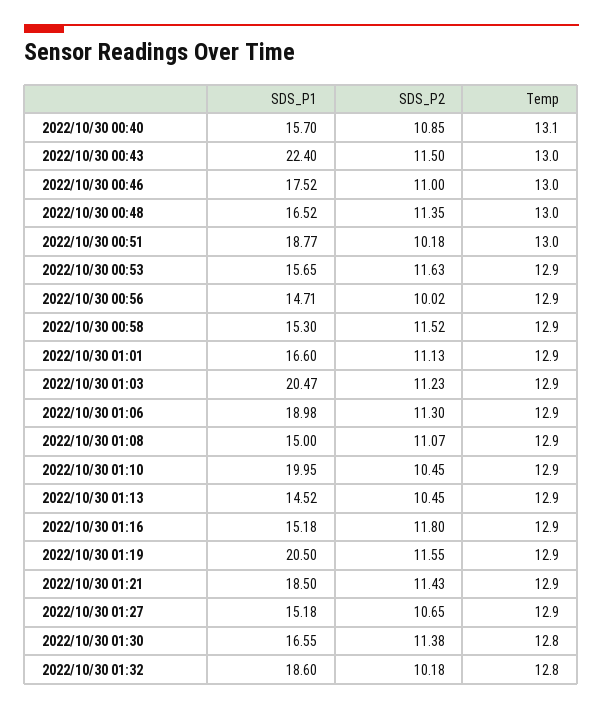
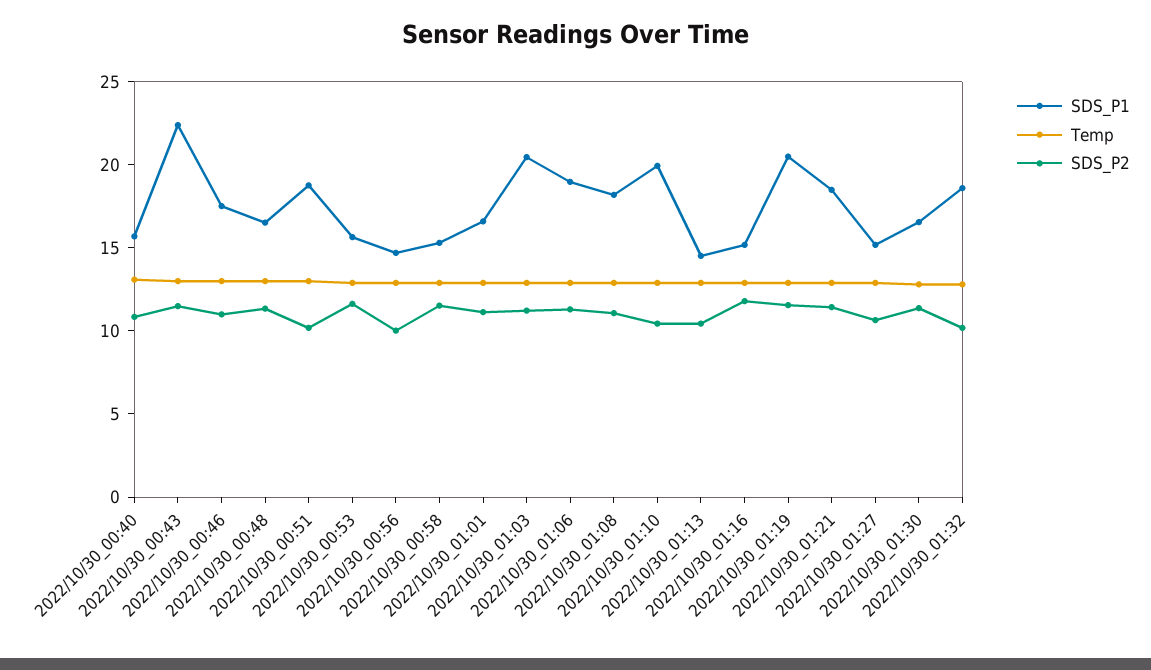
  {
    "SDS_P1": {
      "2022/10/30 00:40": 15.7,
      "2022/10/30 00:43": 22.4,
      "2022/10/30 00:46": 17.52,
      "2022/10/30 00:48": 16.52,
      "2022/10/30 00:51": 18.77,
      "2022/10/30 00:53": 15.65,
      "2022/10/30 00:56": 14.71,
      "2022/10/30 00:58": 15.3,
      "2022/10/30 01:01": 16.6,
      "2022/10/30 01:03": 20.47,
      "2022/10/30 01:06": 18.98,
-     "2022/10/30 01:08": 15,
+     "2022/10/30 01:08": 18,
      "2022/10/30 01:10": 19.95,
      "2022/10/30 01:13": 14.52,
      "2022/10/30 01:16": 15.18,
      "2022/10/30 01:19": 20.5,
      "2022/10/30 01:21": 18.5,
      "2022/10/30 01:27": 15.18,
      "2022/10/30 01:30": 16.55,
      "2022/10/30 01:32": 18.6
    },
    "SDS_P2": {
      "2022/10/30 00:40": 10.85,
      "2022/10/30 00:43": 11.5,
      "2022/10/30 00:46": 11,
      "2022/10/30 00:48": 11.35,
      "2022/10/30 00:51": 10.18,
      "2022/10/30 00:53": 11.63,
      "2022/10/30 00:56": 10.02,
      "2022/10/30 00:58": 11.52,
      "2022/10/30 01:01": 11.13,
      "2022/10/30 01:03": 11.23,
      "2022/10/30 01:06": 11.3,
      "2022/10/30 01:08": 11.07,
      "2022/10/30 01:10": 10.45,
      "2022/10/30 01:13": 10.45,
      "2022/10/30 01:16": 11.8,
      "2022/10/30 01:19": 11.55,
      "2022/10/30 01:21": 11.43,
      "2022/10/30 01:27": 10.65,
      "2022/10/30 01:30": 11.38,
      "2022/10/30 01:32": 10.18
    },
    "Temp": {
      "2022/10/30 00:40": 13.1,
      "2022/10/30 00:43": 13,
      "2022/10/30 00:46": 13,
      "2022/10/30 00:48": 13,
      "2022/10/30 00:51": 13,
      "2022/10/30 00:53": 12.9,
      "2022/10/30 00:56": 12.9,
      "2022/10/30 00:58": 12.9,
      "2022/10/30 01:01": 12.9,
      "2022/10/30 01:03": 12.9,
      "2022/10/30 01:06": 12.9,
      "2022/10/30 01:08": 12.9,
      "2022/10/30 01:10": 12.9,
      "2022/10/30 01:13": 12.9,
      "2022/10/30 01:16": 12.9,
      "2022/10/30 01:19": 12.9,
      "2022/10/30 01:21": 12.9,
      "2022/10/30 01:27": 12.9,
      "2022/10/30 01:30": 12.8,
      "2022/10/30 01:32": 12.8
    }
  }

